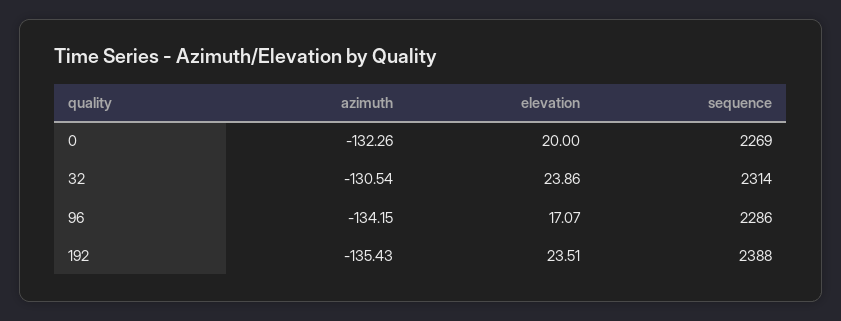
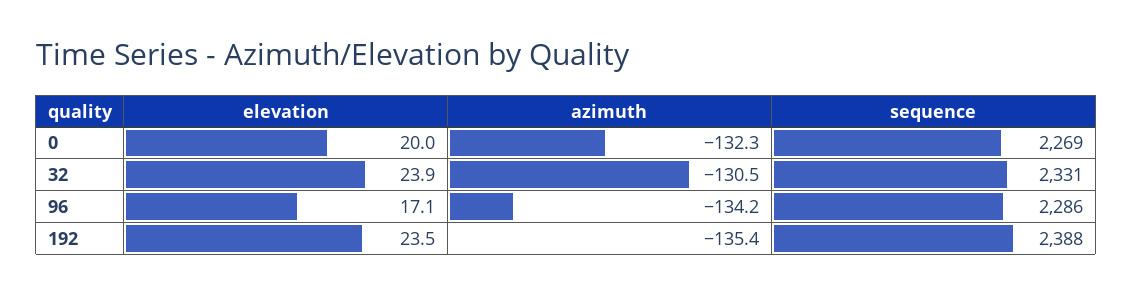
  {
    "azimuth": {
      "0": -132.26,
      "32": -130.54,
      "96": -134.15,
      "192": -135.43
    },
    "elevation": {
      "0": 20,
      "32": 23.86,
      "96": 17.07,
      "192": 23.51
    },
    "sequence": {
      "0": 2269,
-     "32": 2314,
+     "32": 2331,
      "96": 2286,
      "192": 2388
    }
  }

